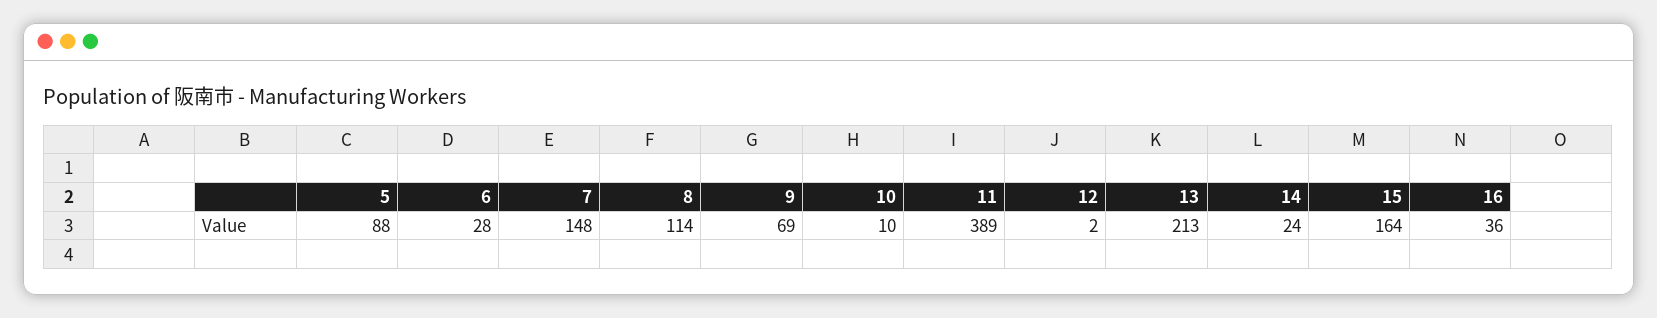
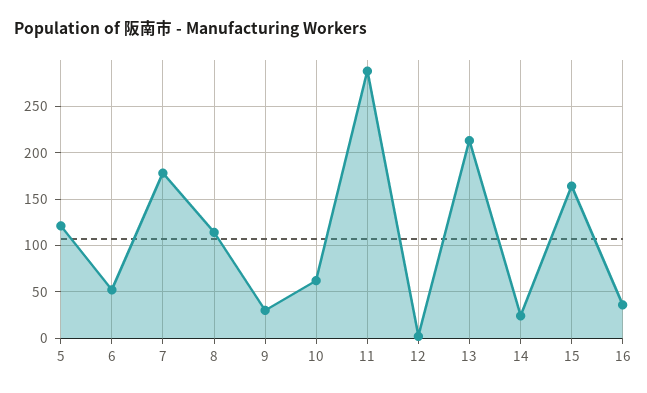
  {
-   "5": 88,
+   "5": 120,
-   "6": 28,
+   "6": 50,
-   "7": 148,
+   "7": 180,
    "8": 114,
-   "9": 69,
+   "9": 30,
-   "10": 10,
+   "10": 60,
-   "11": 389,
+   "11": 290,
    "12": 2,
    "13": 213,
    "14": 24,
    "15": 164,
    "16": 36
  }

